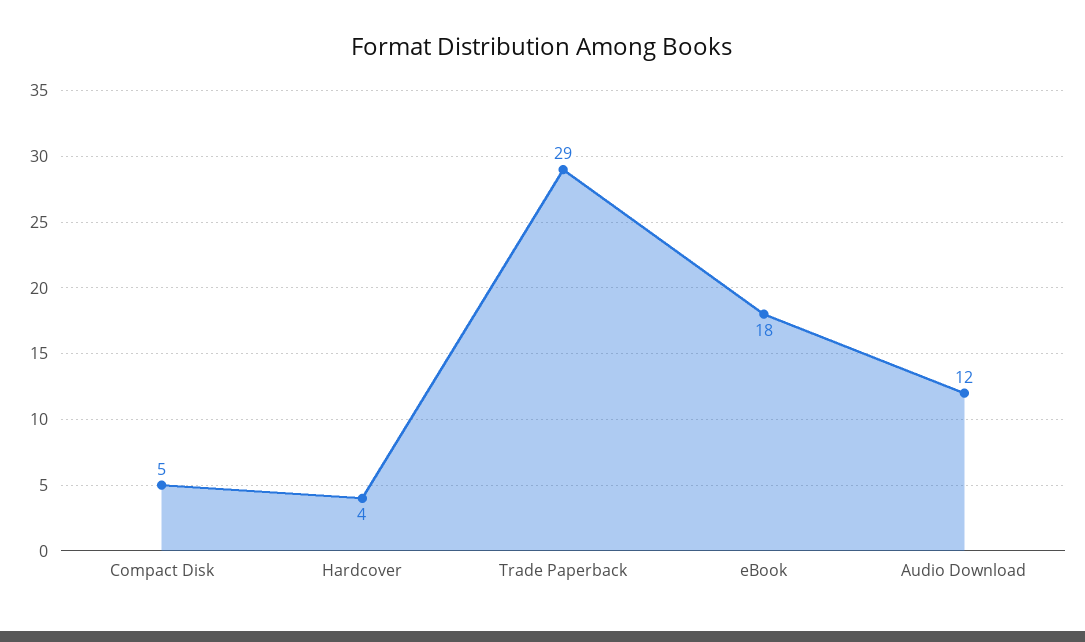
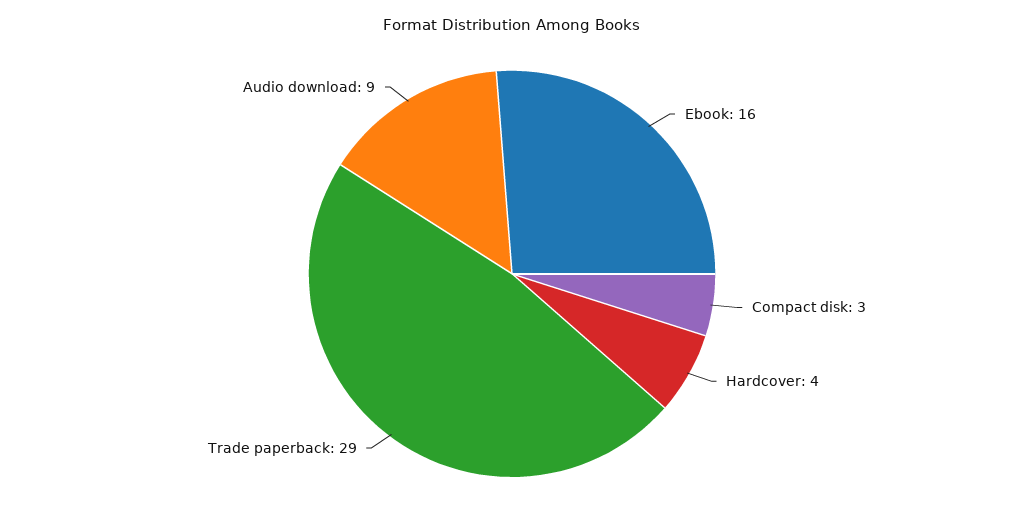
  {
-   "Compact Disk": 5,
+   "Compact Disk": 3,
    "Hardcover": 4,
    "Trade Paperback": 29,
-   "eBook": 18,
+   "eBook": 16,
-   "Audio Download": 12
+   "Audio Download": 9
  }

